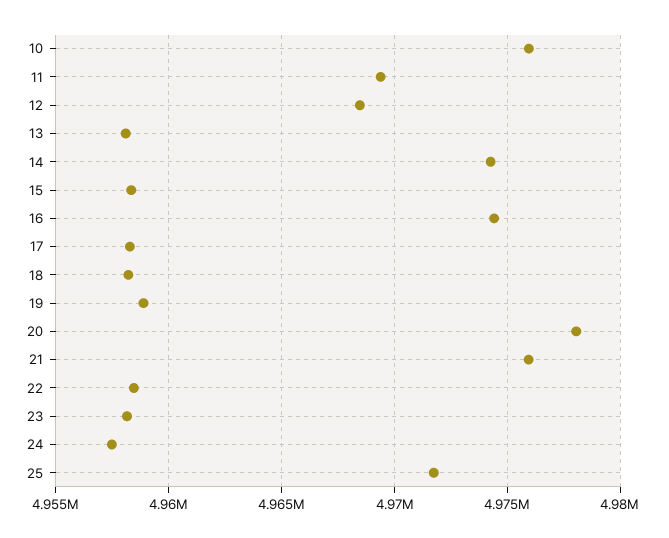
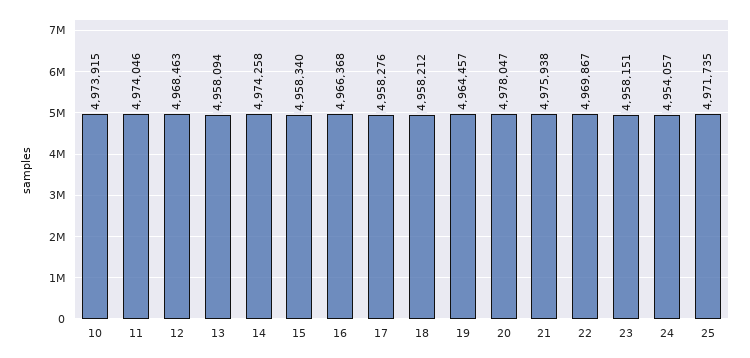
  {
-   "10": 4976000,
+   "10": 4973915,
-   "11": 4969500,
+   "11": 4974046,
    "12": 4968463,
    "13": 4958094,
    "14": 4974258,
    "15": 4958340,
-   "16": 4974500,
+   "16": 4966368,
    "17": 4958276,
    "18": 4958212,
-   "19": 4959000,
+   "19": 4964457,
    "20": 4978047,
    "21": 4975938,
-   "22": 4958500,
+   "22": 4969867,
    "23": 4958151,
-   "24": 4957500,
+   "24": 4954057,
    "25": 4971735
  }

